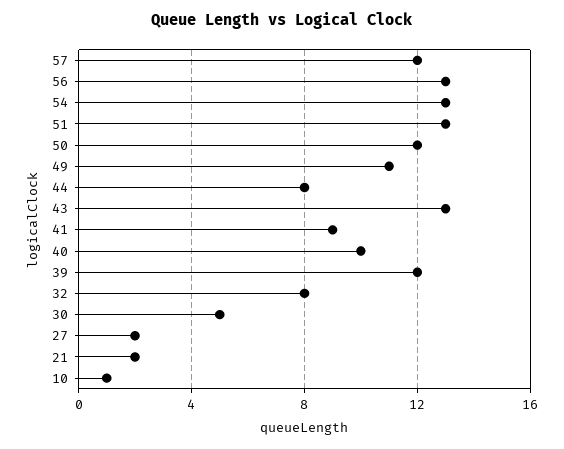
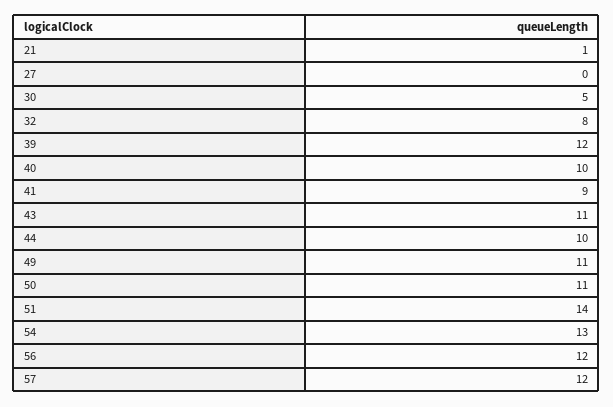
  {
    "57": 12,
-   "56": 13,
+   "56": 12,
    "54": 13,
-   "51": 13,
+   "51": 14,
-   "50": 12,
+   "50": 11,
    "49": 11,
-   "44": 8,
+   "44": 10,
-   "43": 13,
+   "43": 11,
    "41": 9,
    "40": 10,
    "39": 12,
    "32": 8,
    "30": 5,
-   "27": 2,
+   "27": 0,
-   "21": 2,
+   "21": 1
-   "10": 1
  }

